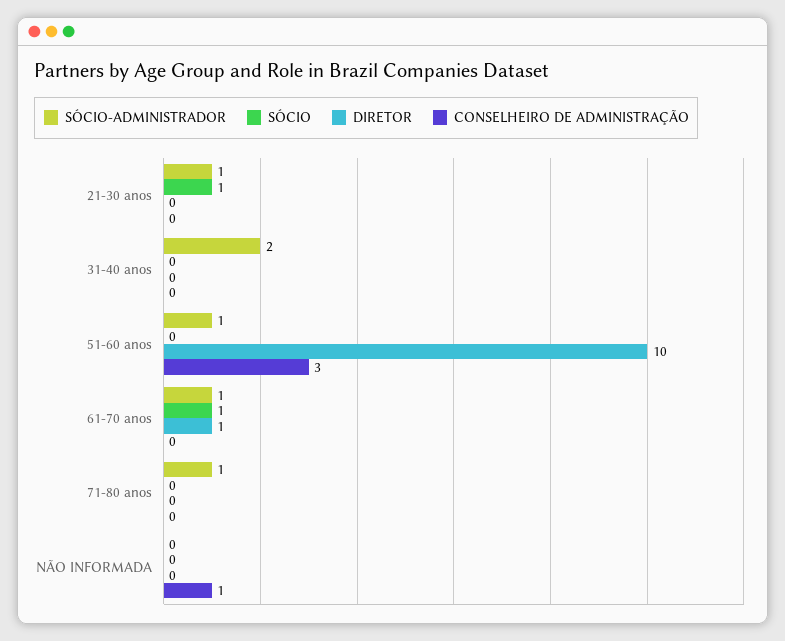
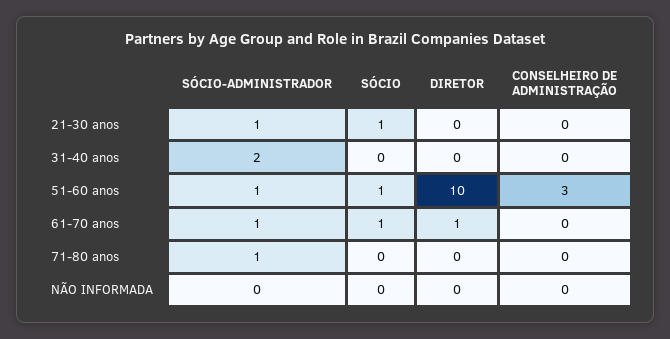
  {
    "SÓCIO-ADMINISTRADOR": {
      "21-30 anos": 1,
      "31-40 anos": 2,
      "51-60 anos": 1,
      "61-70 anos": 1,
      "71-80 anos": 1,
      "NÃO INFORMADA": 0
    },
    "SÓCIO": {
      "21-30 anos": 1,
      "31-40 anos": 0,
-     "51-60 anos": 0,
+     "51-60 anos": 1,
      "61-70 anos": 1,
      "71-80 anos": 0,
      "NÃO INFORMADA": 0
    },
    "DIRETOR": {
      "21-30 anos": 0,
      "31-40 anos": 0,
      "51-60 anos": 10,
      "61-70 anos": 1,
      "71-80 anos": 0,
      "NÃO INFORMADA": 0
    },
    "CONSELHEIRO DE ADMINISTRAÇÃO": {
      "21-30 anos": 0,
      "31-40 anos": 0,
      "51-60 anos": 3,
      "61-70 anos": 0,
      "71-80 anos": 0,
-     "NÃO INFORMADA": 1
+     "NÃO INFORMADA": 0
    }
  }

